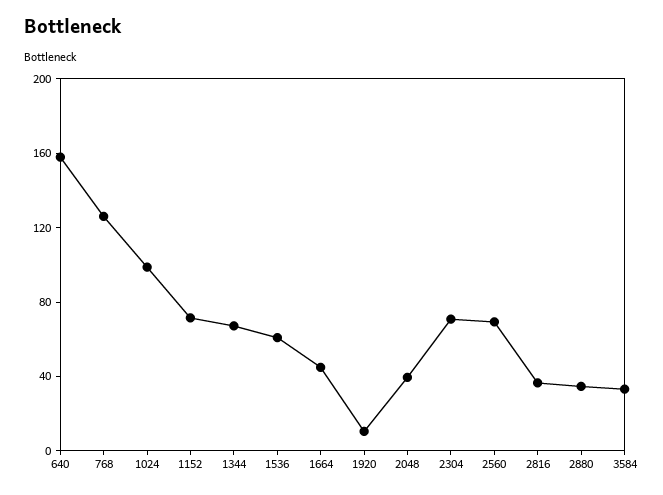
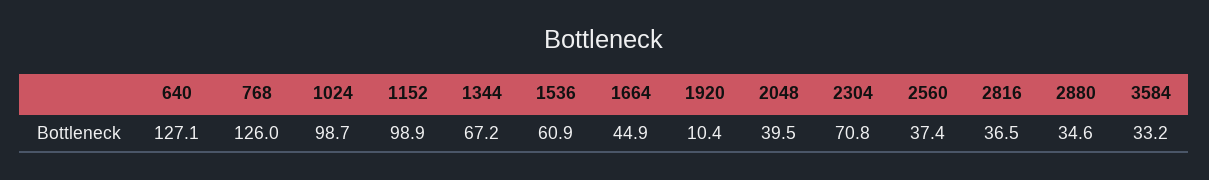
  {
-   "640": 160,
+   "640": 127.1,
    "768": 126,
    "1024": 98.7,
-   "1152": 70,
+   "1152": 98.9,
    "1344": 67.2,
    "1536": 60.9,
    "1664": 44.9,
    "1920": 10.4,
    "2048": 39.5,
    "2304": 70.8,
-   "2560": 70,
+   "2560": 37.4,
    "2816": 36.5,
    "2880": 34.6,
    "3584": 33.2
  }

